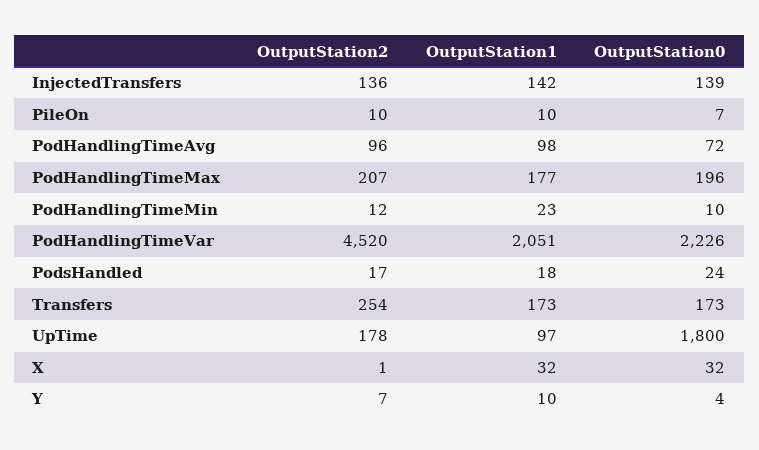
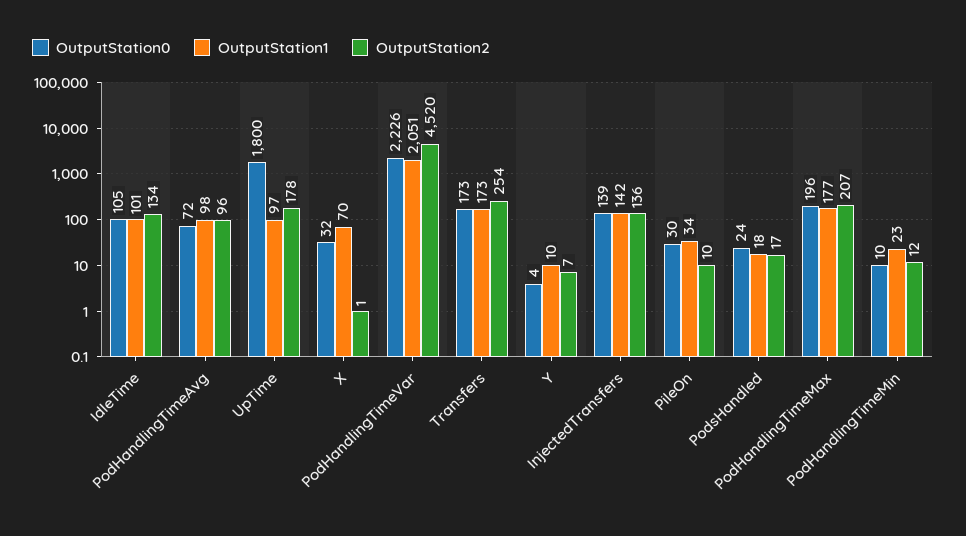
  {
    "OutputStation2": {
      "InjectedTransfers": 136,
      "PileOn": 10,
      "PodHandlingTimeAvg": 96,
      "PodHandlingTimeMax": 207,
      "PodHandlingTimeMin": 12,
      "PodHandlingTimeVar": 4520,
      "PodsHandled": 17,
      "Transfers": 254,
      "UpTime": 178,
      "X": 1,
-     "Y": 7
+     "Y": 7,
+     "IdleTime": 134
    },
    "OutputStation1": {
      "InjectedTransfers": 142,
-     "PileOn": 10,
+     "PileOn": 34,
      "PodHandlingTimeAvg": 98,
      "PodHandlingTimeMax": 177,
      "PodHandlingTimeMin": 23,
      "PodHandlingTimeVar": 2051,
      "PodsHandled": 18,
      "Transfers": 173,
      "UpTime": 97,
-     "X": 32,
+     "X": 70,
-     "Y": 10
+     "Y": 10,
+     "IdleTime": 101
    },
    "OutputStation0": {
      "InjectedTransfers": 139,
-     "PileOn": 7,
+     "PileOn": 30,
      "PodHandlingTimeAvg": 72,
      "PodHandlingTimeMax": 196,
      "PodHandlingTimeMin": 10,
      "PodHandlingTimeVar": 2226,
      "PodsHandled": 24,
      "Transfers": 173,
      "UpTime": 1800,
      "X": 32,
-     "Y": 4
+     "Y": 4,
+     "IdleTime": 105
    }
  }

